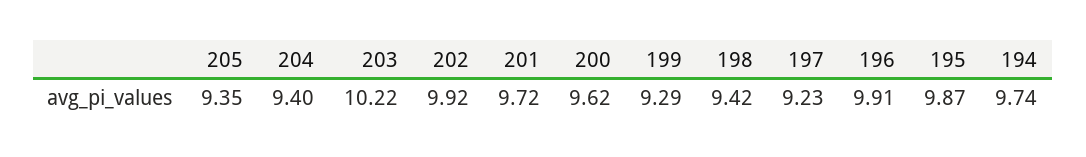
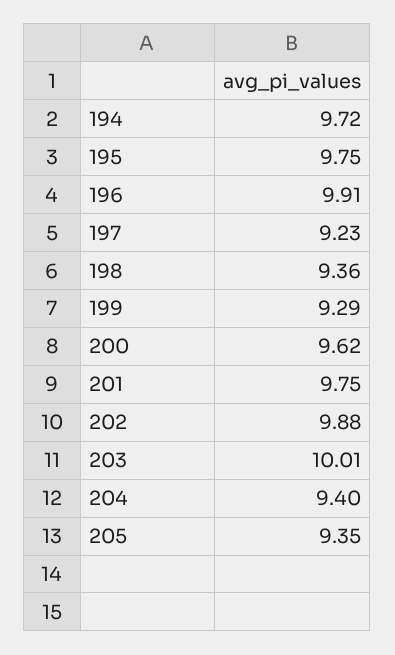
  {
    "205": 9.35,
    "204": 9.4,
-   "203": 10.22,
+   "203": 10.01,
-   "202": 9.92,
+   "202": 9.88,
-   "201": 9.72,
+   "201": 9.75,
    "200": 9.62,
    "199": 9.29,
-   "198": 9.42,
+   "198": 9.36,
    "197": 9.23,
    "196": 9.91,
-   "195": 9.87,
+   "195": 9.75,
-   "194": 9.74
+   "194": 9.72
  }

